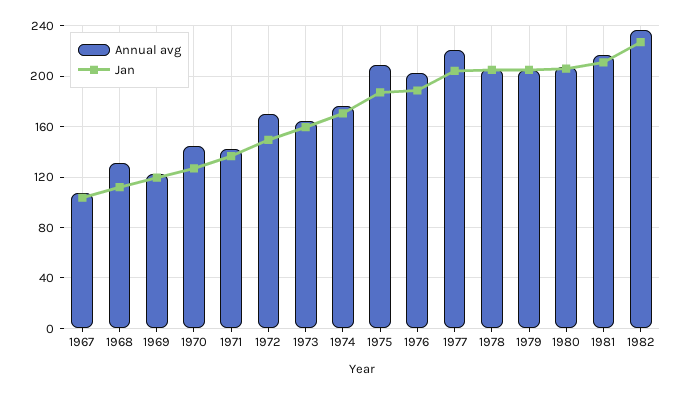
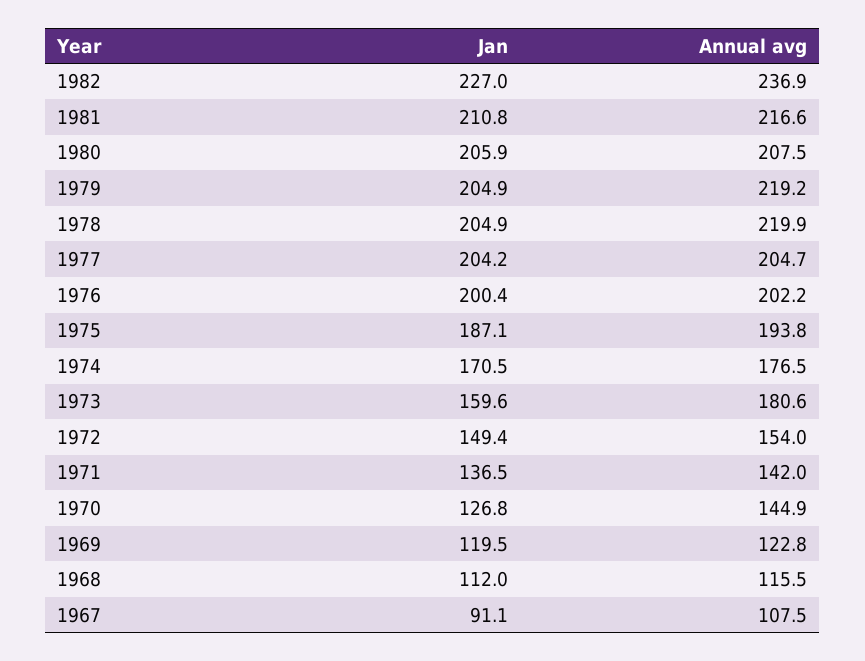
  {
    "Annual avg": {
      "1967": 107.5,
-     "1968": 130,
+     "1968": 115.5,
      "1969": 122.8,
      "1970": 144.9,
      "1971": 142,
-     "1972": 170,
+     "1972": 154,
-     "1973": 165,
+     "1973": 180.6,
      "1974": 176.5,
-     "1975": 210,
+     "1975": 193.8,
      "1976": 202.2,
-     "1977": 220,
+     "1977": 204.7,
-     "1978": 205,
+     "1978": 219.9,
-     "1979": 205,
+     "1979": 219.2,
      "1980": 207.5,
      "1981": 216.6,
      "1982": 236.9
    },
    "Jan": {
-     "1967": 105,
+     "1967": 91.1,
      "1968": 112,
      "1969": 119.5,
      "1970": 126.8,
      "1971": 136.5,
      "1972": 149.4,
      "1973": 159.6,
      "1974": 170.5,
      "1975": 187.1,
-     "1976": 190,
+     "1976": 200.4,
      "1977": 204.2,
      "1978": 204.9,
      "1979": 204.9,
      "1980": 205.9,
      "1981": 210.8,
      "1982": 227
    }
  }

